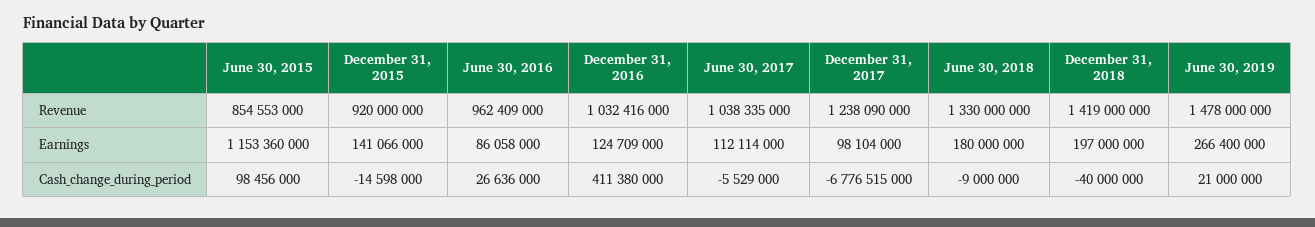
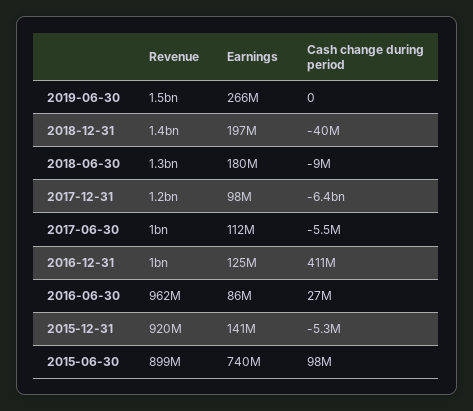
  {
    "June 30, 2015": {
-     "Revenue": 854553000,
+     "Revenue": 899000000,
-     "Earnings": 1153360000,
+     "Earnings": 740000000,
      "Cash_change_during_period": 98456000
    },
    "December 31, 2015": {
      "Revenue": 920000000,
      "Earnings": 141066000,
-     "Cash_change_during_period": -14598000
+     "Cash_change_during_period": -5300000
    },
    "June 30, 2016": {
      "Revenue": 962409000,
      "Earnings": 86058000,
      "Cash_change_during_period": 26636000
    },
    "December 31, 2016": {
      "Revenue": 1032416000,
      "Earnings": 124709000,
      "Cash_change_during_period": 411380000
    },
    "June 30, 2017": {
      "Revenue": 1038335000,
      "Earnings": 112114000,
      "Cash_change_during_period": -5529000
    },
    "December 31, 2017": {
      "Revenue": 1238090000,
      "Earnings": 98104000,
-     "Cash_change_during_period": -6776515000
+     "Cash_change_during_period": -6400000000
    },
    "June 30, 2018": {
      "Revenue": 1330000000,
      "Earnings": 180000000,
      "Cash_change_during_period": -9000000
    },
    "December 31, 2018": {
      "Revenue": 1419000000,
      "Earnings": 197000000,
      "Cash_change_during_period": -40000000
    },
    "June 30, 2019": {
      "Revenue": 1478000000,
      "Earnings": 266400000,
-     "Cash_change_during_period": 21000000
+     "Cash_change_during_period": 0
    }
  }

